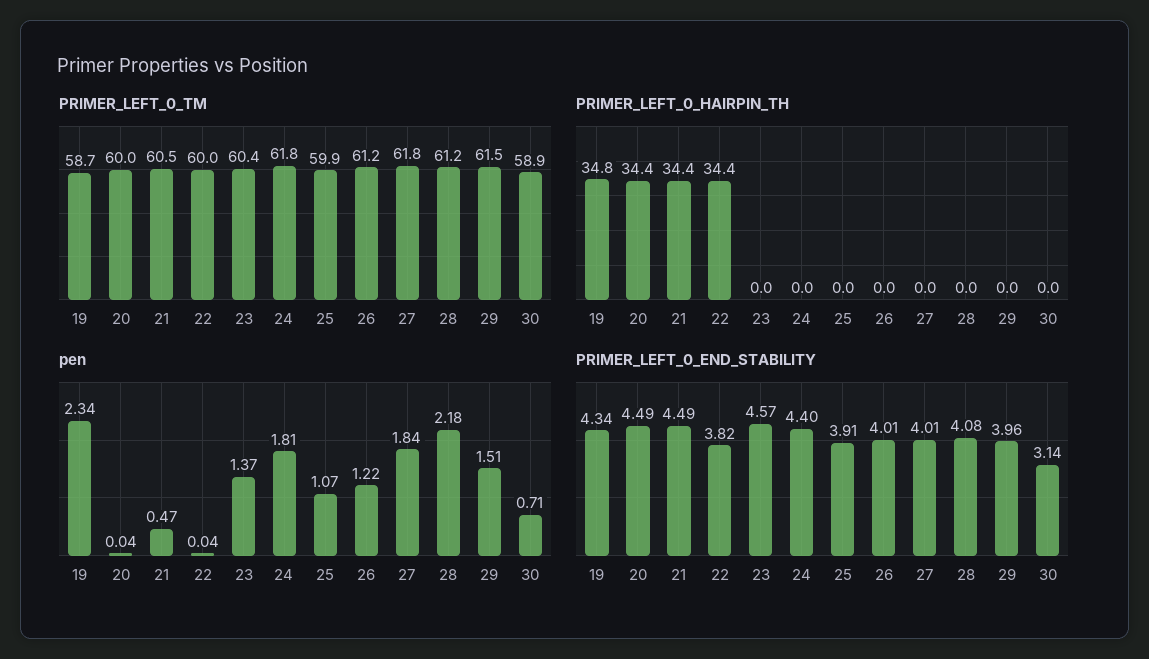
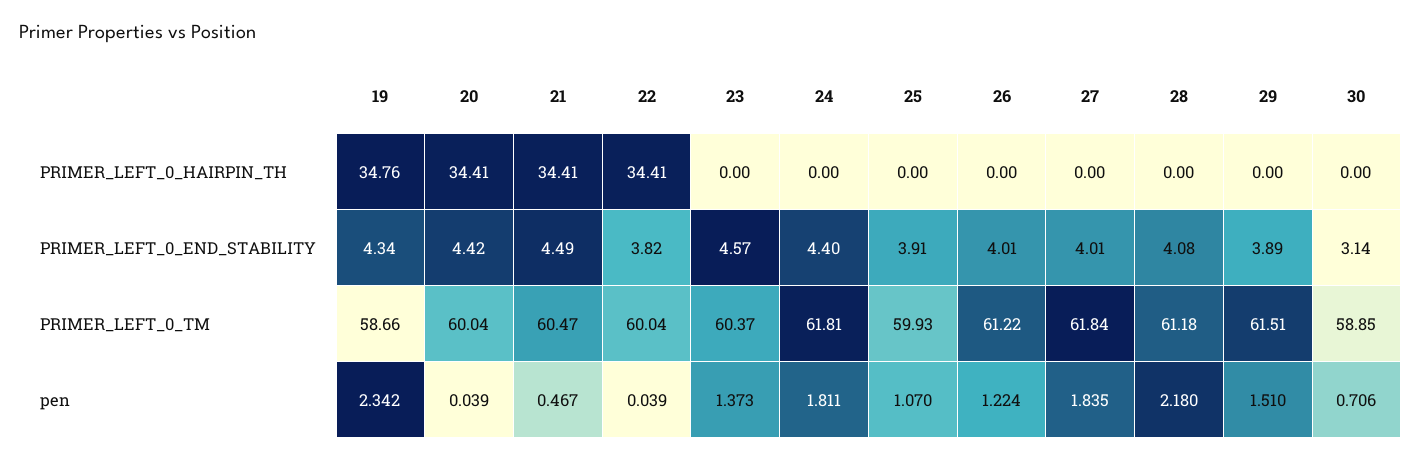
  {
    "PRIMER_LEFT_0_TM": {
      "19": 58.66,
      "20": 60.04,
      "21": 60.47,
      "22": 60.04,
      "23": 60.37,
      "24": 61.81,
      "25": 59.93,
      "26": 61.22,
      "27": 61.84,
      "28": 61.18,
      "29": 61.51,
      "30": 58.85
    },
    "PRIMER_LEFT_0_HAIRPIN_TH": {
      "19": 34.76,
      "20": 34.41,
      "21": 34.41,
      "22": 34.41,
      "23": 0,
      "24": 0,
      "25": 0,
      "26": 0,
      "27": 0,
      "28": 0,
      "29": 0,
      "30": 0
    },
    "pen": {
      "19": 2.342,
      "20": 0.039,
      "21": 0.467,
      "22": 0.039,
      "23": 1.373,
      "24": 1.811,
      "25": 1.07,
      "26": 1.224,
      "27": 1.835,
      "28": 2.18,
      "29": 1.51,
      "30": 0.706
    },
    "PRIMER_LEFT_0_END_STABILITY": {
      "19": 4.34,
-     "20": 4.49,
+     "20": 4.42,
      "21": 4.49,
      "22": 3.82,
      "23": 4.57,
      "24": 4.4,
      "25": 3.91,
      "26": 4.01,
      "27": 4.01,
      "28": 4.08,
-     "29": 3.96,
+     "29": 3.89,
      "30": 3.14
    }
  }

